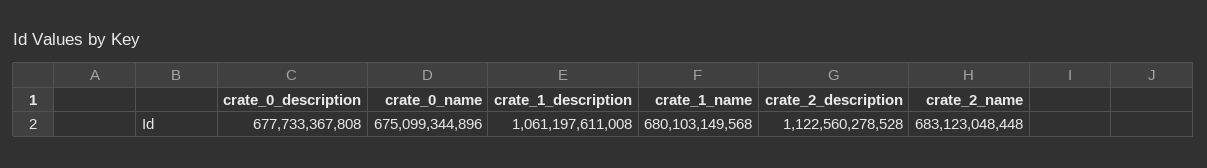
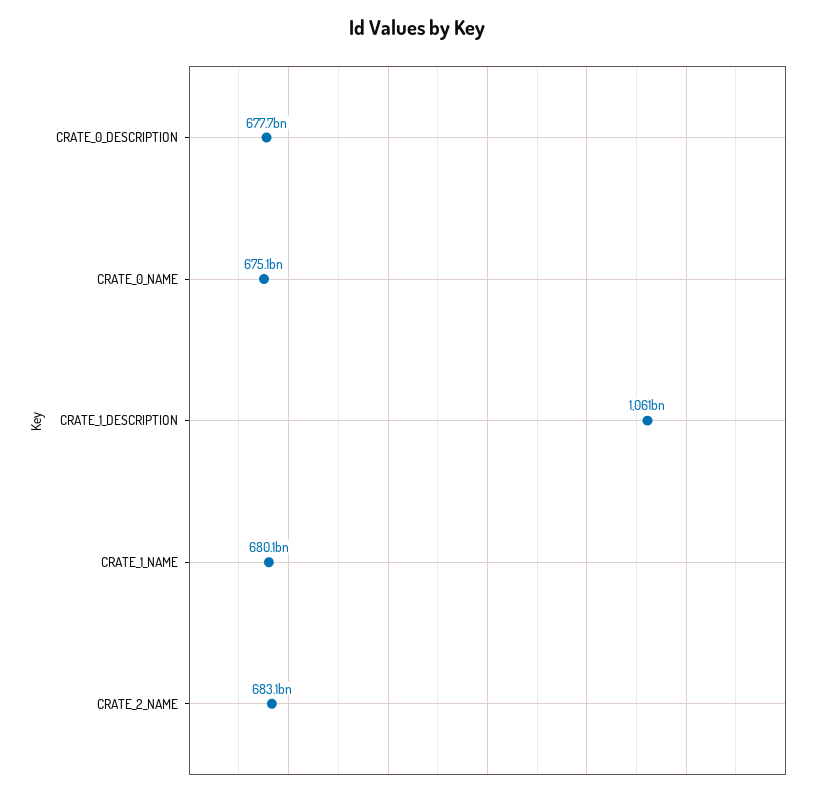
  {
    "crate_0_description": 677733367808,
    "crate_0_name": 675099344896,
    "crate_1_description": 1061197611008,
    "crate_1_name": 680103149568,
-   "crate_2_description": 1122560278528,
    "crate_2_name": 683123048448
  }

